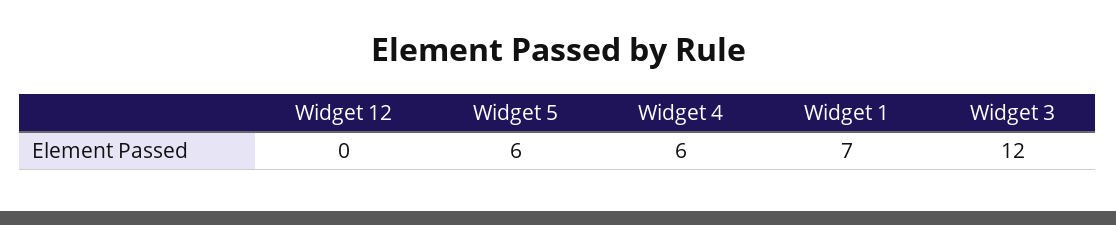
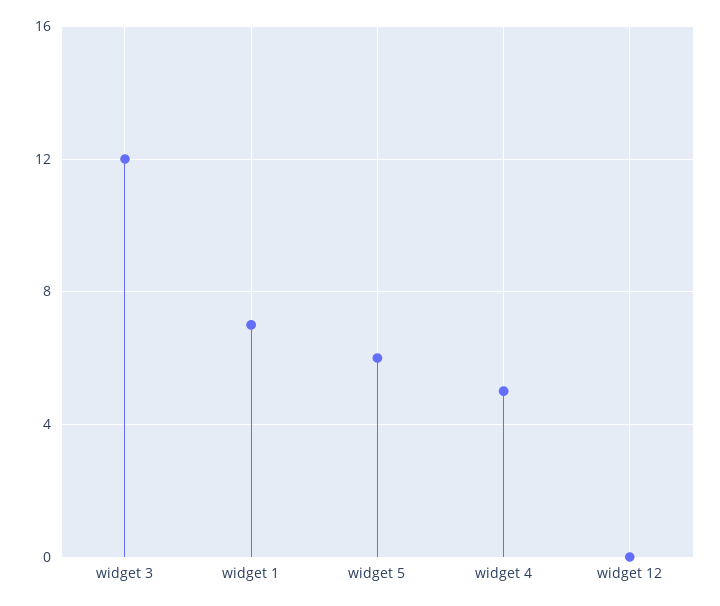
  {
    "Widget 12": 0,
    "Widget 5": 6,
-   "Widget 4": 6,
+   "Widget 4": 5,
    "Widget 1": 7,
    "Widget 3": 12
  }

